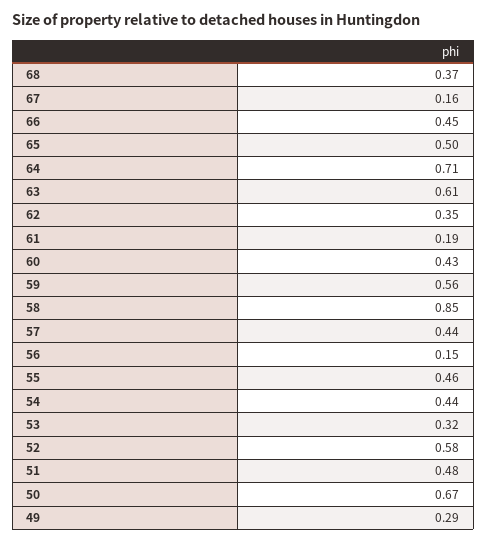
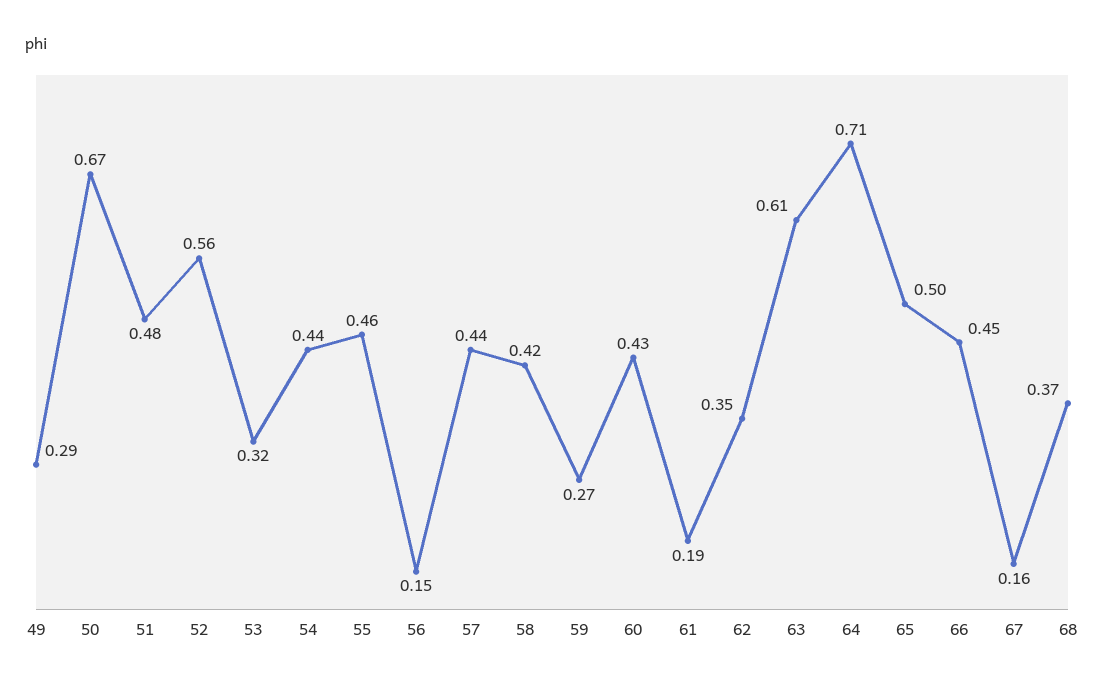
  {
    "68": 0.37,
    "67": 0.16,
    "66": 0.45,
    "65": 0.5,
    "64": 0.71,
    "63": 0.61,
    "62": 0.35,
    "61": 0.19,
    "60": 0.43,
-   "59": 0.56,
+   "59": 0.27,
-   "58": 0.85,
+   "58": 0.42,
    "57": 0.44,
    "56": 0.15,
    "55": 0.46,
    "54": 0.44,
    "53": 0.32,
-   "52": 0.58,
+   "52": 0.56,
    "51": 0.48,
    "50": 0.67,
    "49": 0.29
  }

